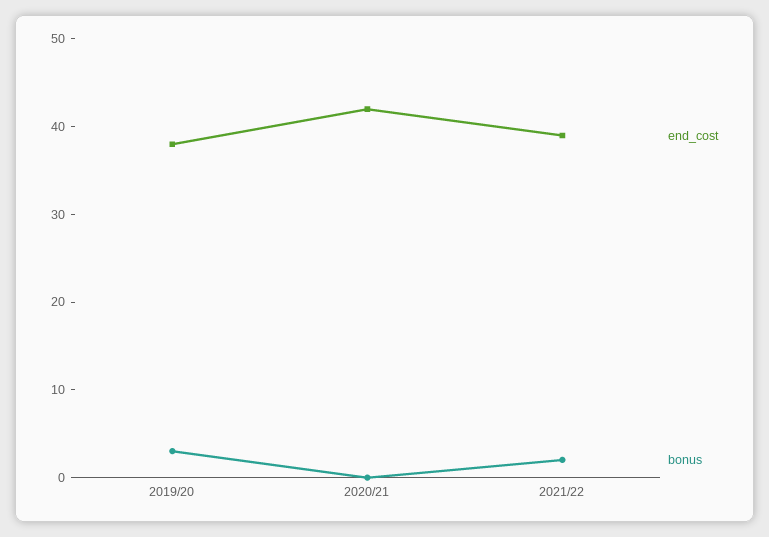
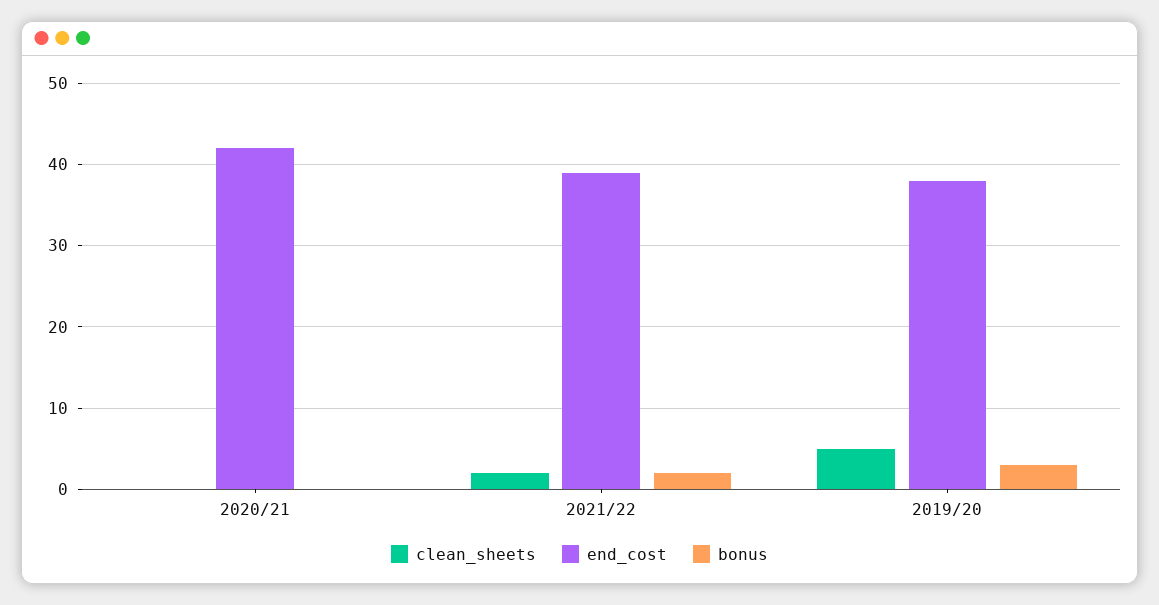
  {
    "end_cost": {
      "2019/20": 38,
      "2020/21": 42,
      "2021/22": 39
    },
    "bonus": {
      "2019/20": 3,
      "2020/21": 0,
      "2021/22": 2
-   }
+   },
+   "clean_sheets": {
+     "2020/21": 0,
+     "2021/22": 2,
+     "2019/20": 5
+   }
  }

